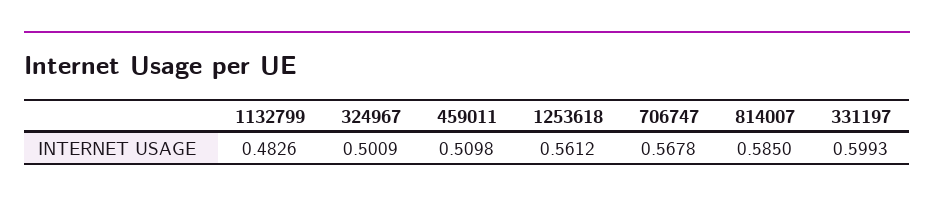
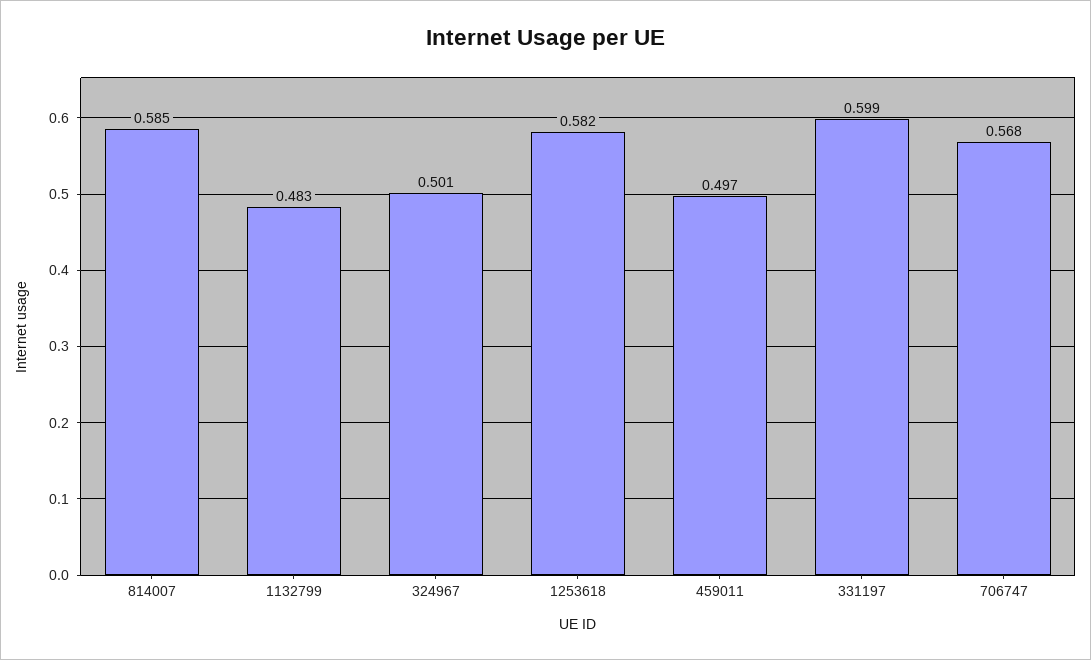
  {
    "1132799": 0.4826,
    "324967": 0.5009,
-   "459011": 0.5098,
+   "459011": 0.497,
-   "1253618": 0.5612,
+   "1253618": 0.582,
    "706747": 0.5678,
    "814007": 0.585,
    "331197": 0.5993
  }

